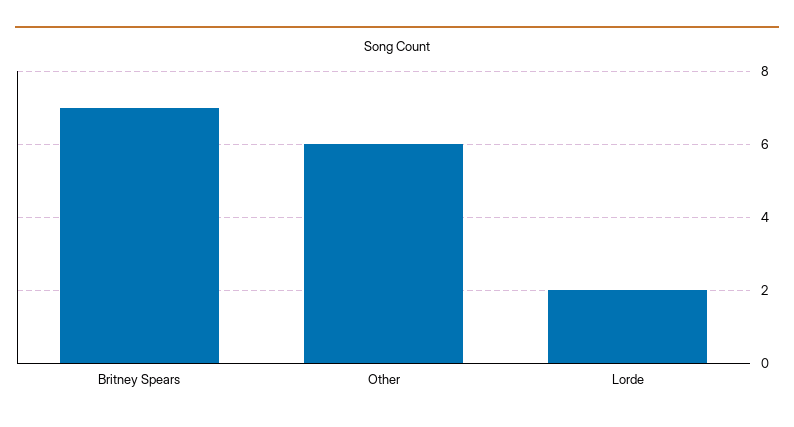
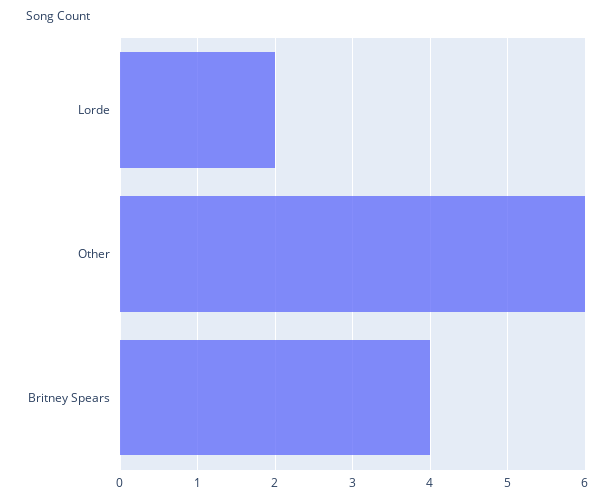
  {
-   "Britney Spears": 7,
+   "Britney Spears": 4,
    "Other": 6,
    "Lorde": 2
  }

